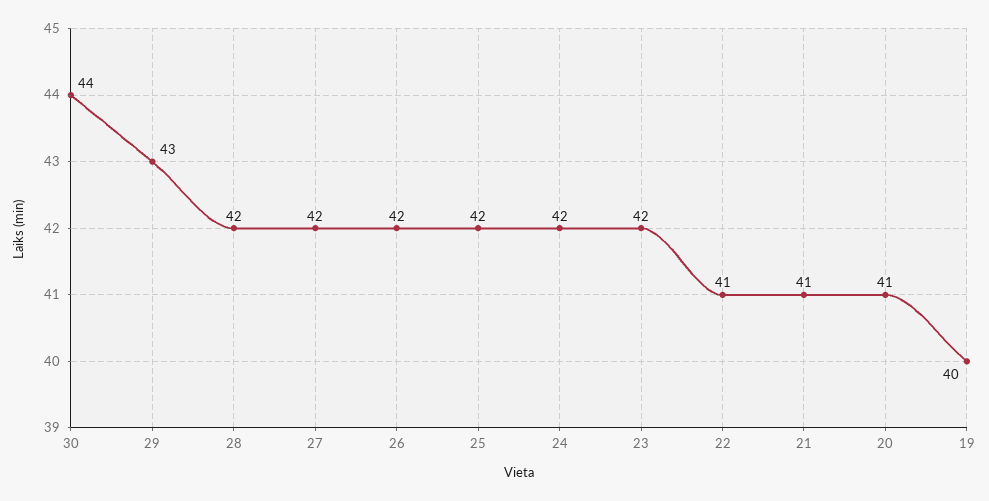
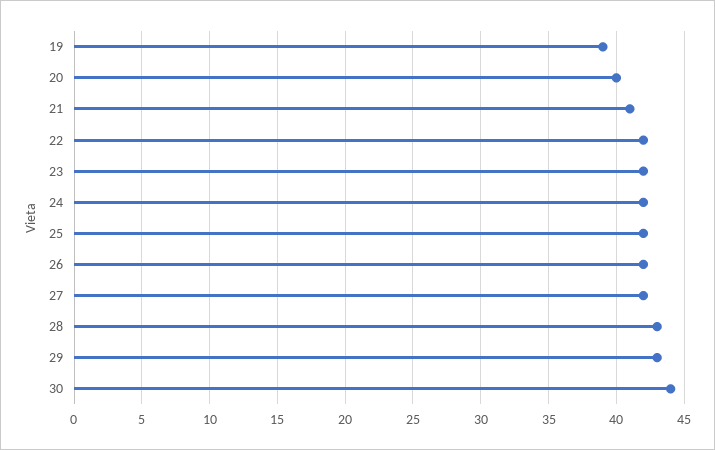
  {
    "30": 44,
    "29": 43,
-   "28": 42,
+   "28": 43,
    "27": 42,
    "26": 42,
    "25": 42,
    "24": 42,
    "23": 42,
-   "22": 41,
+   "22": 42,
    "21": 41,
-   "20": 41,
+   "20": 40,
-   "19": 40
+   "19": 39
  }

